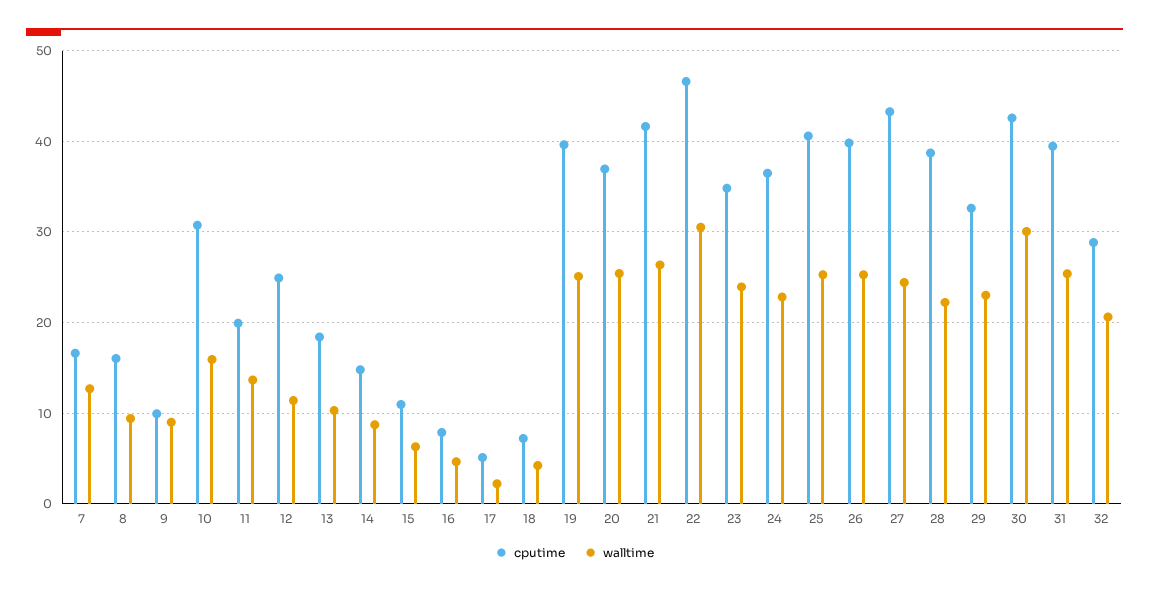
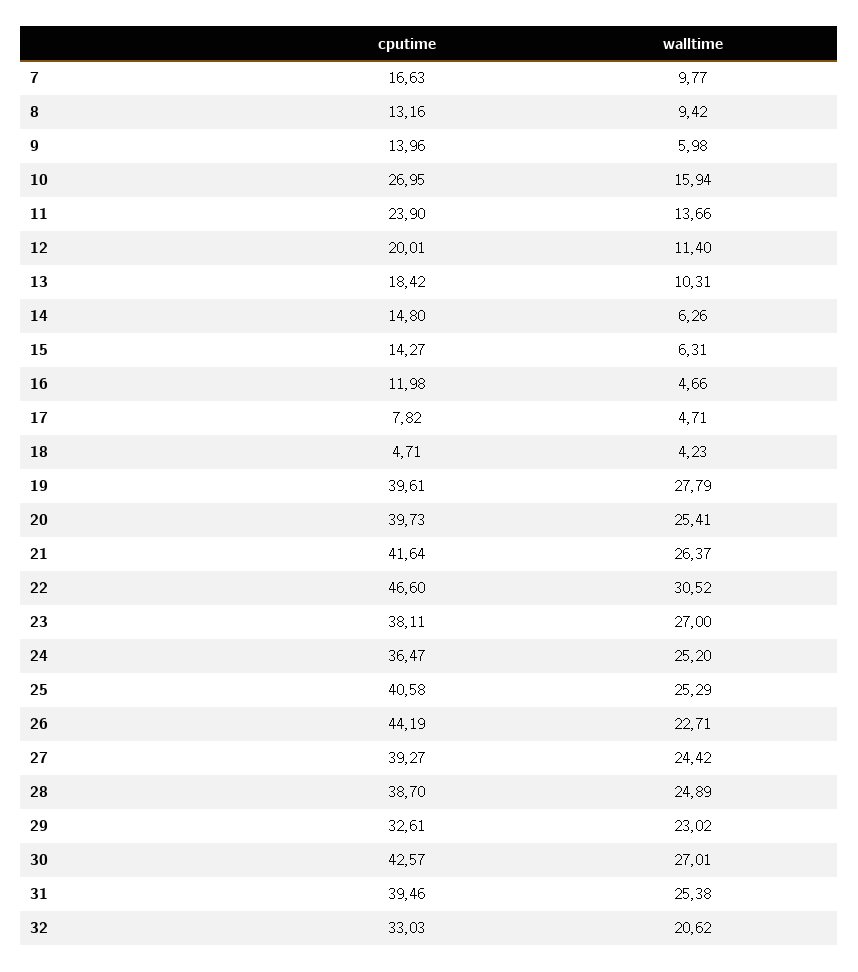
  {
    "cputime": {
      "7": 16.63,
-     "8": 16,
+     "8": 13.16,
-     "9": 10,
+     "9": 13.96,
-     "10": 31,
+     "10": 26.95,
-     "11": 20,
+     "11": 23.9,
-     "12": 25,
+     "12": 20.01,
      "13": 18.42,
      "14": 14.8,
-     "15": 11,
+     "15": 14.27,
-     "16": 8,
+     "16": 11.98,
-     "17": 5,
+     "17": 7.82,
-     "18": 7,
+     "18": 4.71,
      "19": 39.61,
-     "20": 37,
+     "20": 39.73,
      "21": 41.64,
      "22": 46.6,
-     "23": 35,
+     "23": 38.11,
      "24": 36.47,
      "25": 40.58,
-     "26": 40,
+     "26": 44.19,
-     "27": 43,
+     "27": 39.27,
      "28": 38.7,
      "29": 32.61,
      "30": 42.57,
      "31": 39.46,
-     "32": 29
+     "32": 33.03
    },
    "walltime": {
-     "7": 13,
+     "7": 9.77,
      "8": 9.42,
-     "9": 9,
+     "9": 5.98,
      "10": 15.94,
      "11": 13.66,
      "12": 11.4,
      "13": 10.31,
-     "14": 9,
+     "14": 6.26,
      "15": 6.31,
      "16": 4.66,
-     "17": 2,
+     "17": 4.71,
      "18": 4.23,
-     "19": 25,
+     "19": 27.79,
      "20": 25.41,
      "21": 26.37,
      "22": 30.52,
-     "23": 24,
+     "23": 27,
-     "24": 23,
+     "24": 25.2,
      "25": 25.29,
-     "26": 25,
+     "26": 22.71,
      "27": 24.42,
-     "28": 22,
+     "28": 24.89,
      "29": 23.02,
-     "30": 30,
+     "30": 27.01,
      "31": 25.38,
      "32": 20.62
    }
  }

